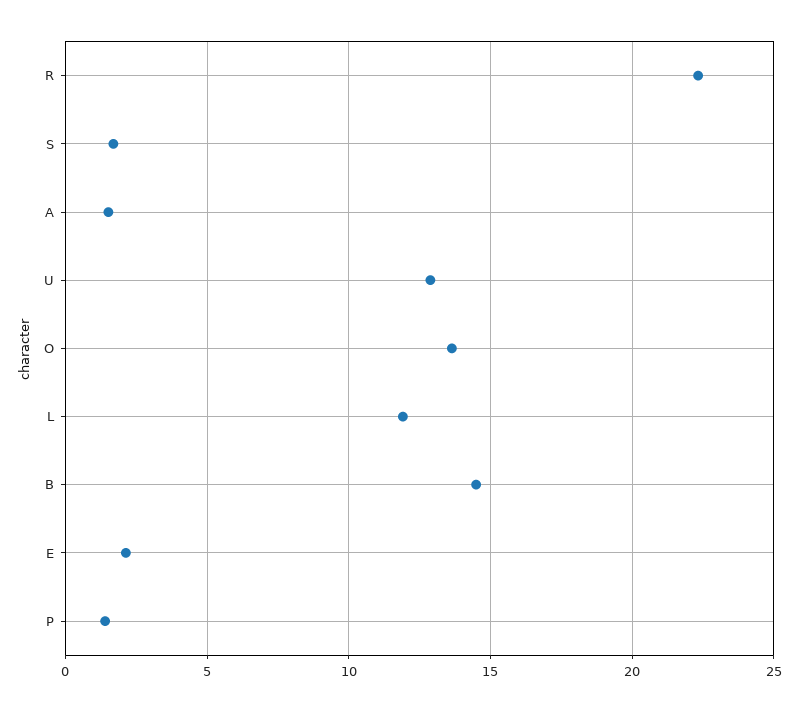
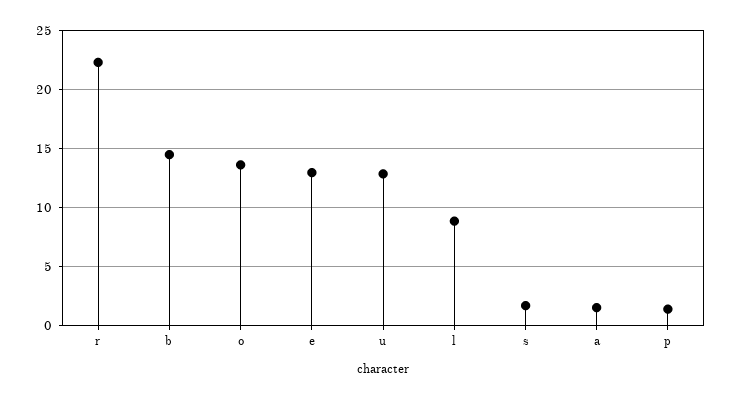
  {
    "R": 22.5,
    "S": 1.5,
    "A": 1.5,
    "U": 13,
    "O": 13.5,
-   "L": 12,
+   "L": 9,
    "B": 14.5,
-   "E": 2,
+   "E": 13,
    "P": 1.5
  }

